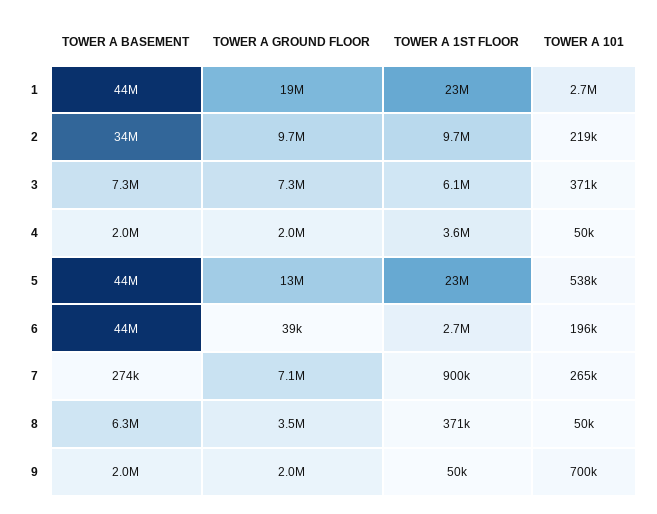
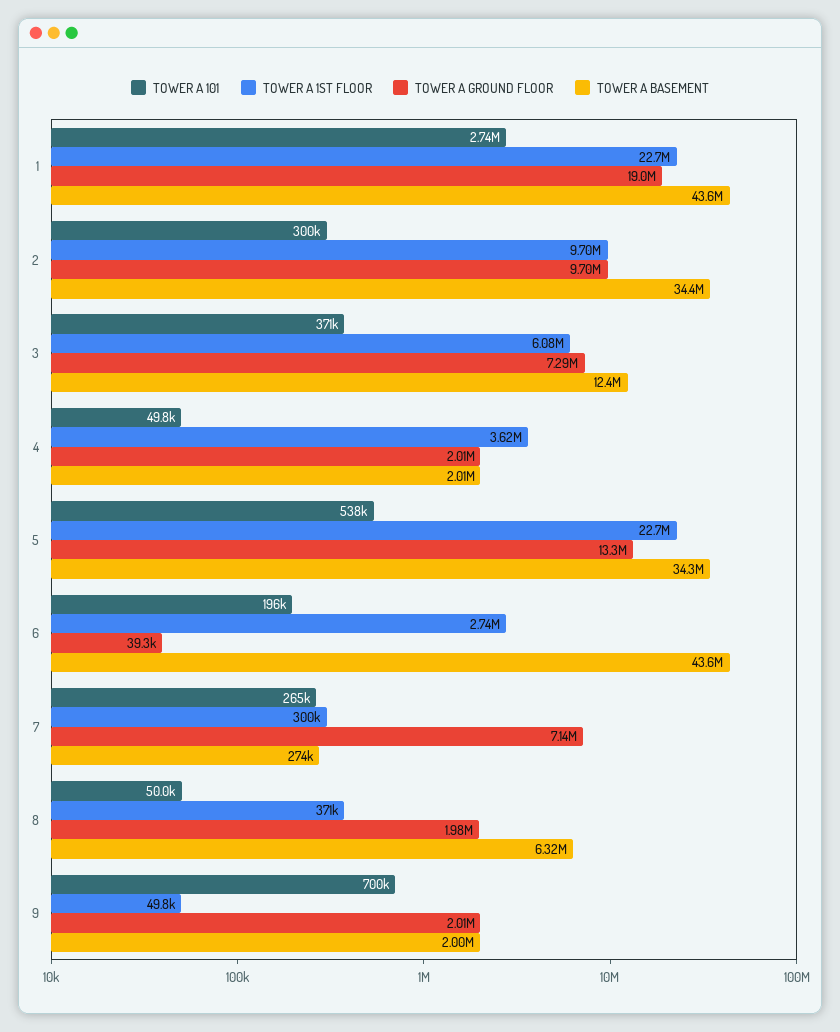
  {
    "TOWER A BASEMENT": {
      "1": 43600000,
      "2": 34400000,
-     "3": 7300000,
+     "3": 12400000,
      "4": 2010000,
-     "5": 44000000,
+     "5": 34300000,
      "6": 43600000,
      "7": 274000,
      "8": 6320000,
      "9": 2000000
    },
    "TOWER A GROUND FLOOR": {
      "1": 19000000,
      "2": 9700000,
      "3": 7290000,
      "4": 2010000,
      "5": 13300000,
      "6": 39300,
      "7": 7140000,
-     "8": 3500000,
+     "8": 1980000,
      "9": 2010000
    },
    "TOWER A 1ST FLOOR": {
      "1": 22700000,
      "2": 9700000,
      "3": 6080000,
      "4": 3620000,
      "5": 22700000,
      "6": 2740000,
-     "7": 900000,
+     "7": 300000,
      "8": 371000,
      "9": 49800
    },
    "TOWER A 101": {
      "1": 2740000,
-     "2": 219000,
+     "2": 300000,
      "3": 371000,
      "4": 49800,
      "5": 538000,
      "6": 196000,
      "7": 265000,
      "8": 50000,
      "9": 700000
    }
  }

